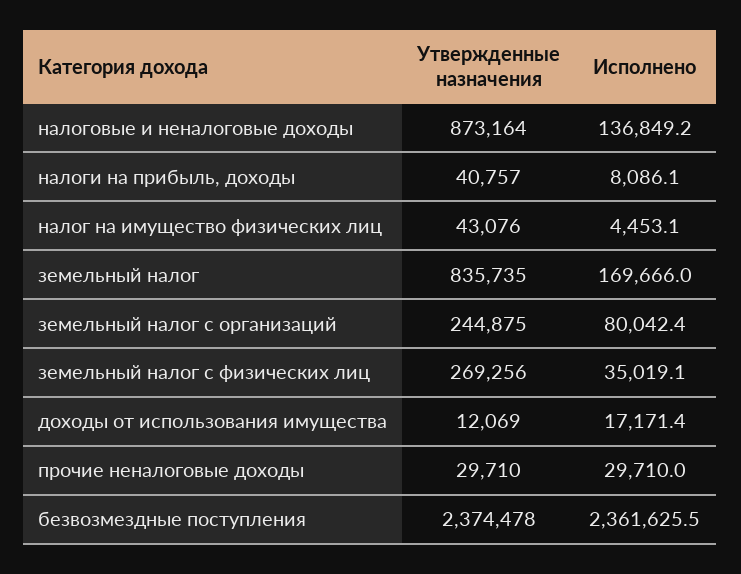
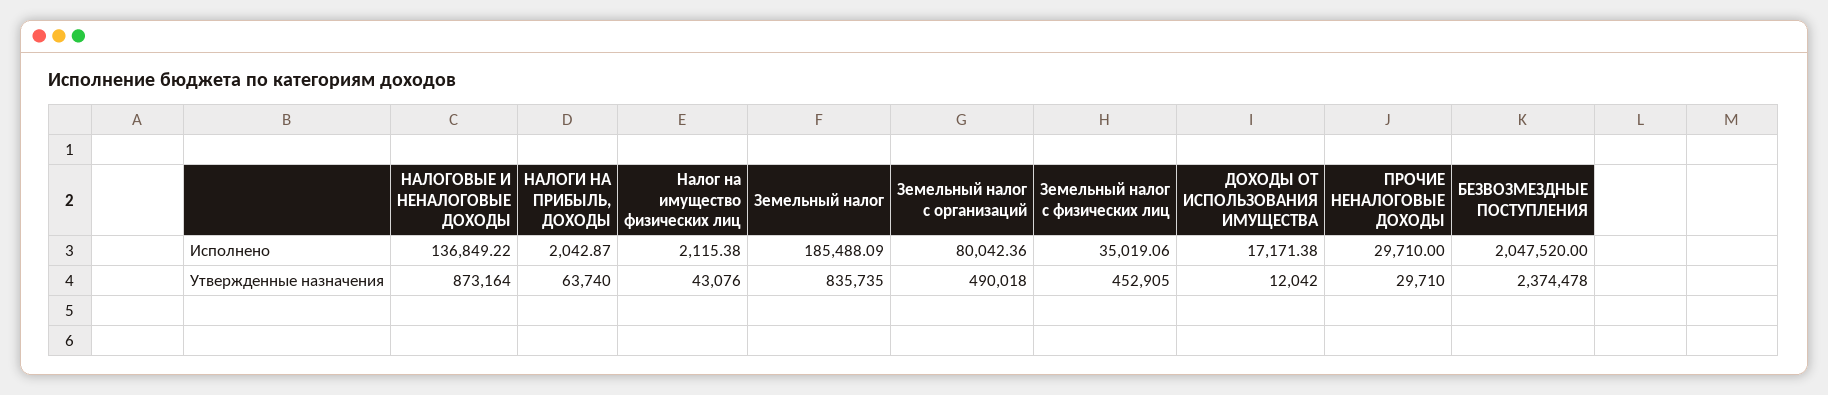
  {
    "Утвержденные назначения": {
      "налоговые и неналоговые доходы": 873164,
-     "налоги на прибыль, доходы": 40757,
+     "налоги на прибыль, доходы": 63740,
      "налог на имущество физических лиц": 43076,
      "земельный налог": 835735,
-     "земельный налог с организаций": 244875,
+     "земельный налог с организаций": 490018,
-     "земельный налог с физических лиц": 269256,
+     "земельный налог с физических лиц": 452905,
-     "доходы от использования имущества": 12069,
+     "доходы от использования имущества": 12042,
      "прочие неналоговые доходы": 29710,
      "безвозмездные поступления": 2374478
    },
    "Исполнено": {
      "налоговые и неналоговые доходы": 136849.22,
-     "налоги на прибыль, доходы": 8086.1,
+     "налоги на прибыль, доходы": 2042.87,
-     "налог на имущество физических лиц": 4453.1,
+     "налог на имущество физических лиц": 2115.38,
-     "земельный налог": 169666,
+     "земельный налог": 185488.09,
      "земельный налог с организаций": 80042.36,
      "земельный налог с физических лиц": 35019.06,
      "доходы от использования имущества": 17171.38,
      "прочие неналоговые доходы": 29710,
-     "безвозмездные поступления": 2361625.5
+     "безвозмездные поступления": 2047520
    }
  }

